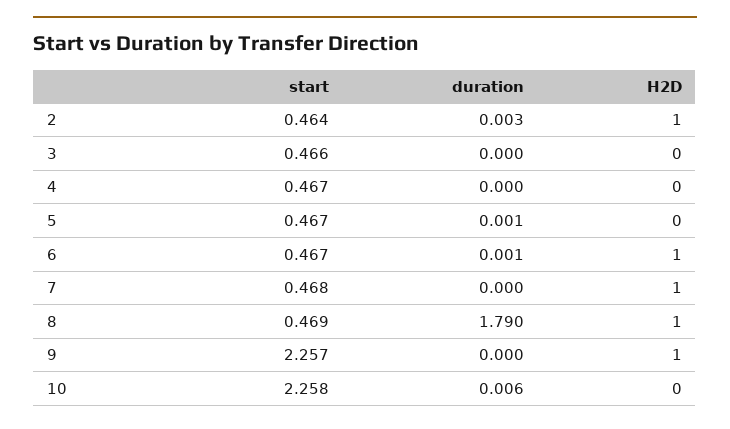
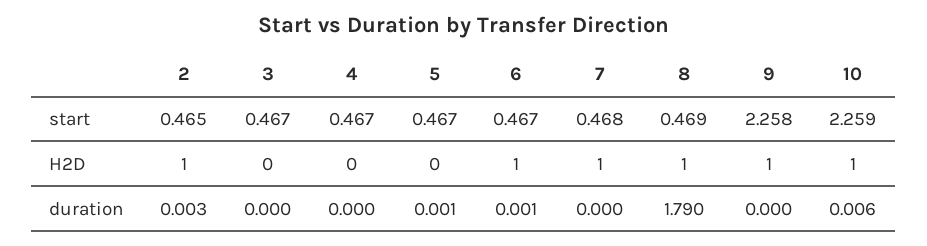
  {
    "start": {
-     "2": 0.464,
+     "2": 0.465,
-     "3": 0.466,
+     "3": 0.467,
      "4": 0.467,
      "5": 0.467,
      "6": 0.467,
      "7": 0.468,
      "8": 0.469,
-     "9": 2.257,
+     "9": 2.258,
-     "10": 2.258
+     "10": 2.259
    },
    "duration": {
      "2": 0.003,
      "3": 0,
      "4": 0,
      "5": 0.001,
      "6": 0.001,
      "7": 0,
      "8": 1.79,
      "9": 0,
      "10": 0.006
    },
    "H2D": {
      "2": 1,
      "3": 0,
      "4": 0,
      "5": 0,
      "6": 1,
      "7": 1,
      "8": 1,
      "9": 1,
-     "10": 0
+     "10": 1
    }
  }

